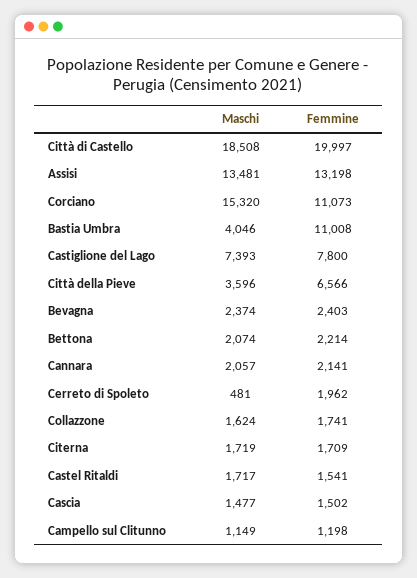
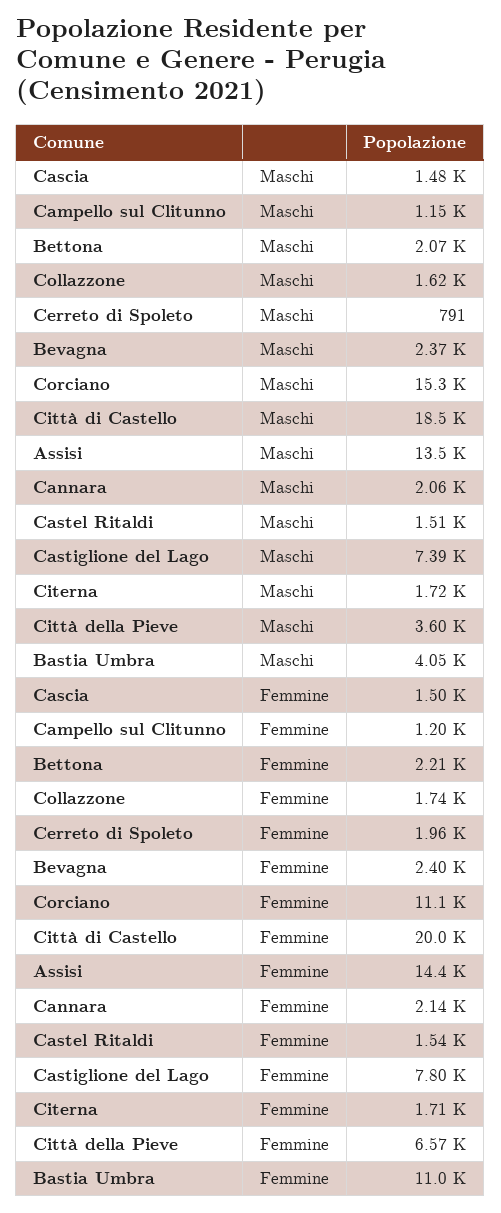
  {
    "Maschi": {
      "Città di Castello": 18508,
      "Assisi": 13481,
      "Corciano": 15320,
      "Bastia Umbra": 4046,
      "Castiglione del Lago": 7393,
      "Città della Pieve": 3596,
      "Bevagna": 2374,
      "Bettona": 2074,
      "Cannara": 2057,
-     "Cerreto di Spoleto": 481,
+     "Cerreto di Spoleto": 791,
      "Collazzone": 1624,
      "Citerna": 1719,
-     "Castel Ritaldi": 1717,
+     "Castel Ritaldi": 1510,
      "Cascia": 1477,
      "Campello sul Clitunno": 1149
    },
    "Femmine": {
      "Città di Castello": 19997,
-     "Assisi": 13198,
+     "Assisi": 14400,
      "Corciano": 11073,
      "Bastia Umbra": 11008,
      "Castiglione del Lago": 7800,
      "Città della Pieve": 6566,
      "Bevagna": 2403,
      "Bettona": 2214,
      "Cannara": 2141,
      "Cerreto di Spoleto": 1962,
      "Collazzone": 1741,
      "Citerna": 1709,
      "Castel Ritaldi": 1541,
      "Cascia": 1502,
      "Campello sul Clitunno": 1198
    }
  }

